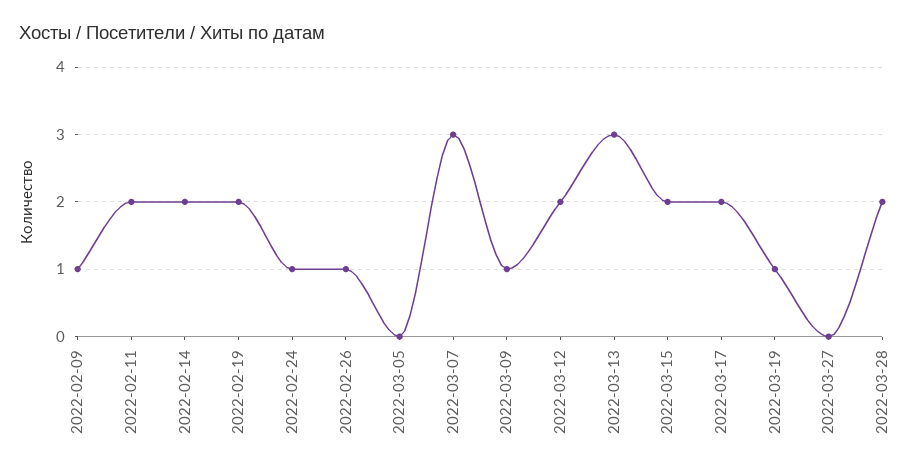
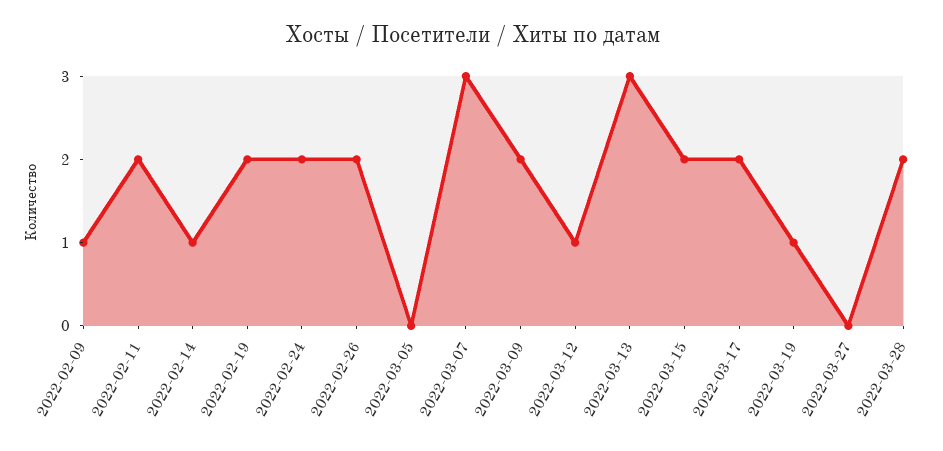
  {
    "2022-02-09": 1,
    "2022-02-11": 2,
-   "2022-02-14": 2,
+   "2022-02-14": 1,
    "2022-02-19": 2,
-   "2022-02-24": 1,
+   "2022-02-24": 2,
-   "2022-02-26": 1,
+   "2022-02-26": 2,
    "2022-03-05": 0,
    "2022-03-07": 3,
-   "2022-03-09": 1,
+   "2022-03-09": 2,
-   "2022-03-12": 2,
+   "2022-03-12": 1,
    "2022-03-13": 3,
    "2022-03-15": 2,
    "2022-03-17": 2,
    "2022-03-19": 1,
    "2022-03-27": 0,
    "2022-03-28": 2
  }

